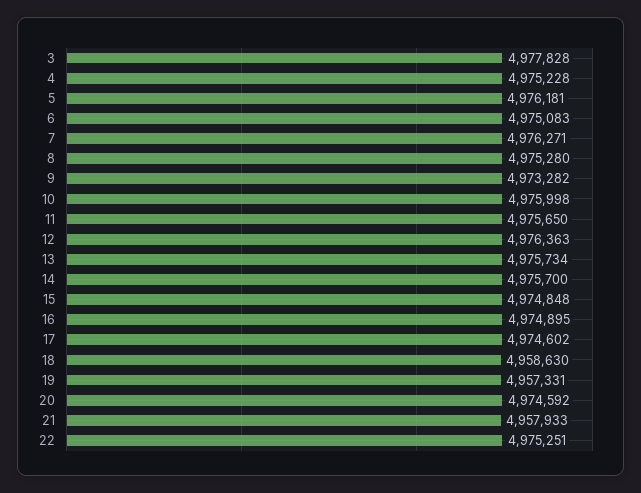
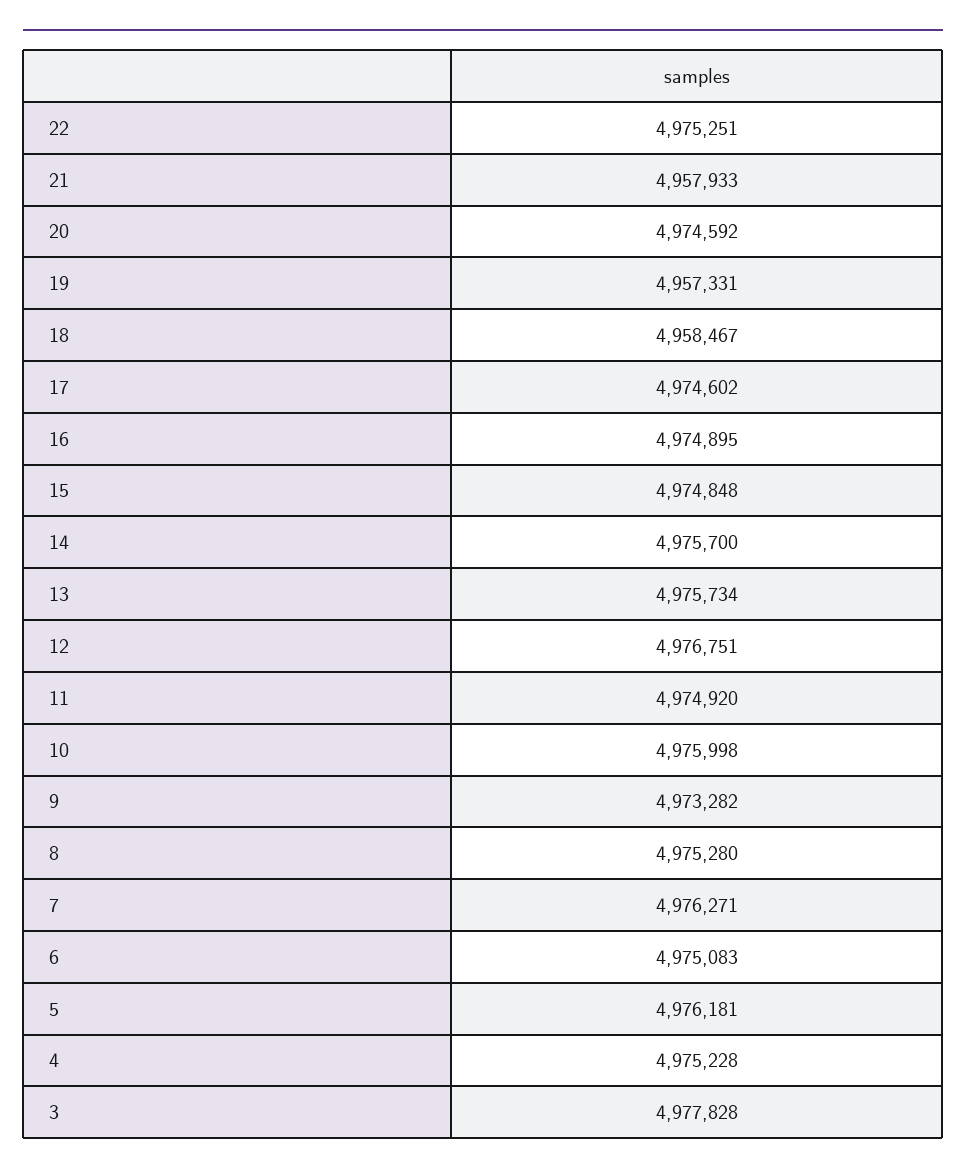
  {
    "3": 4977828,
    "4": 4975228,
    "5": 4976181,
    "6": 4975083,
    "7": 4976271,
    "8": 4975280,
    "9": 4973282,
    "10": 4975998,
-   "11": 4975650,
+   "11": 4974920,
-   "12": 4976363,
+   "12": 4976751,
    "13": 4975734,
    "14": 4975700,
    "15": 4974848,
    "16": 4974895,
    "17": 4974602,
-   "18": 4958630,
+   "18": 4958467,
    "19": 4957331,
    "20": 4974592,
    "21": 4957933,
    "22": 4975251
  }

